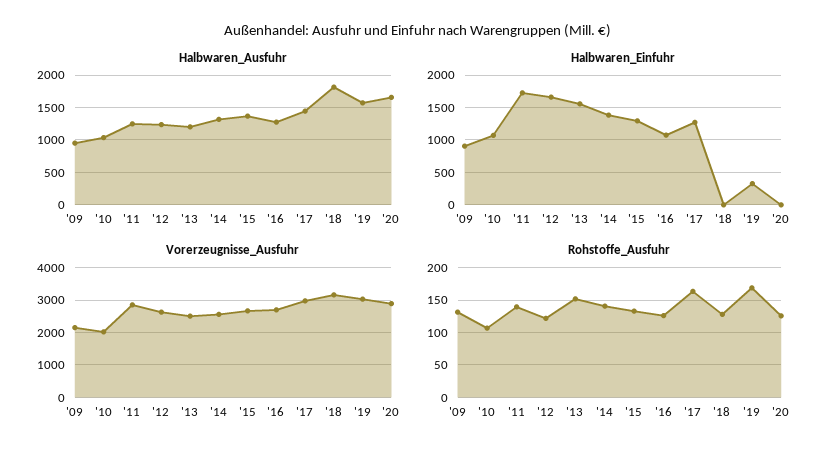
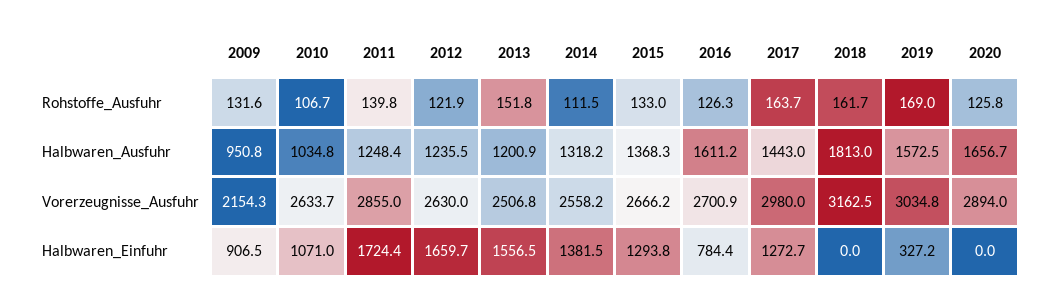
  {
    "Halbwaren_Ausfuhr": {
      "'09": 950.8,
      "'10": 1034.8,
      "'11": 1248.4,
      "'12": 1235.5,
      "'13": 1200.9,
      "'14": 1318.2,
      "'15": 1368.3,
-     "'16": 1300,
+     "'16": 1611.2,
      "'17": 1443,
      "'18": 1813,
      "'19": 1572.5,
      "'20": 1656.7
    },
    "Halbwaren_Einfuhr": {
      "'09": 906.5,
      "'10": 1071,
      "'11": 1724.4,
      "'12": 1659.7,
      "'13": 1556.5,
      "'14": 1381.5,
      "'15": 1293.8,
-     "'16": 1100,
+     "'16": 784.4,
      "'17": 1272.7,
      "'18": 0,
      "'19": 327.2,
      "'20": 0
    },
    "Vorerzeugnisse_Ausfuhr": {
      "'09": 2154.3,
-     "'10": 2000,
+     "'10": 2633.7,
      "'11": 2855,
      "'12": 2630,
      "'13": 2506.8,
      "'14": 2558.2,
      "'15": 2666.2,
      "'16": 2700.9,
      "'17": 2980,
      "'18": 3162.5,
      "'19": 3034.8,
      "'20": 2894
    },
    "Rohstoffe_Ausfuhr": {
      "'09": 131.6,
      "'10": 106.7,
      "'11": 139.8,
      "'12": 121.9,
      "'13": 151.8,
-     "'14": 140,
+     "'14": 111.5,
      "'15": 133,
      "'16": 126.3,
      "'17": 163.7,
-     "'18": 130,
+     "'18": 161.7,
      "'19": 169,
      "'20": 125.8
    }
  }

